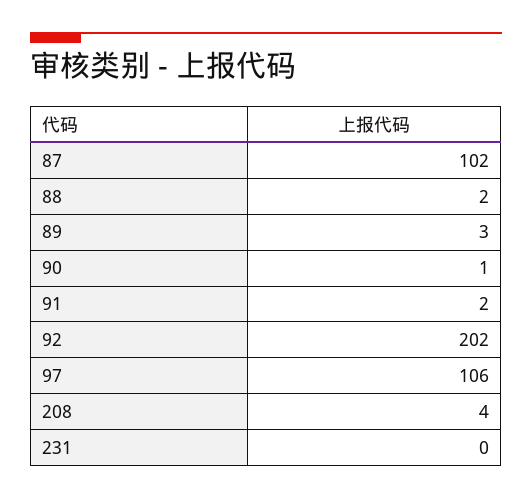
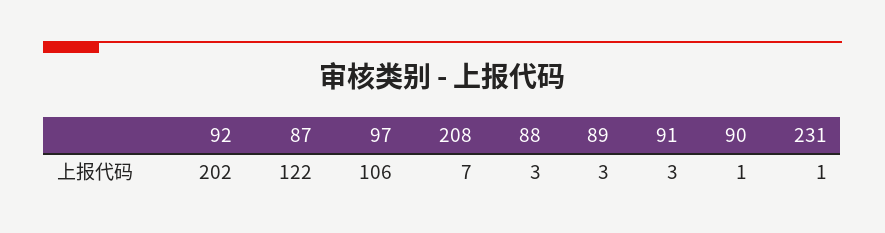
  {
-   "87": 102,
+   "87": 122,
-   "88": 2,
+   "88": 3,
    "89": 3,
    "90": 1,
-   "91": 2,
+   "91": 3,
    "92": 202,
    "97": 106,
-   "208": 4,
+   "208": 7,
-   "231": 0
+   "231": 1
  }

